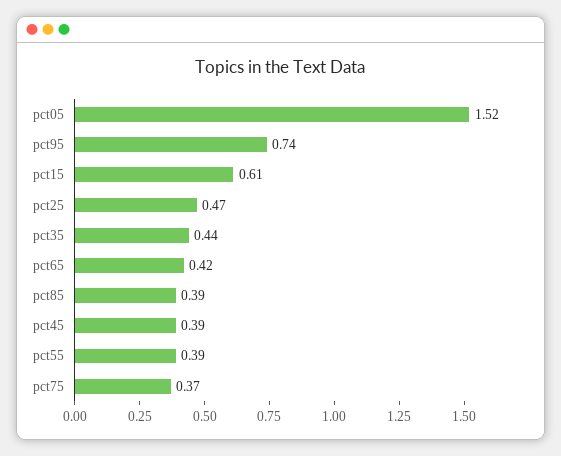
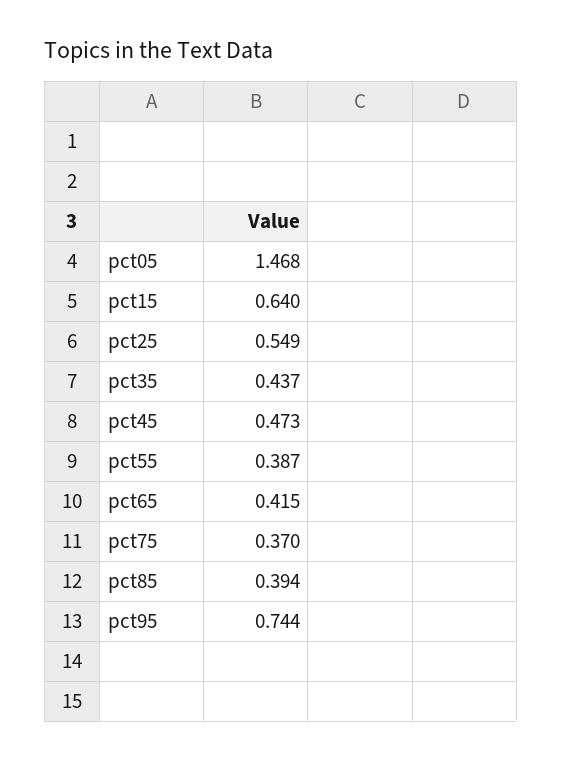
  {
-   "pct05": 1.52,
+   "pct05": 1.468,
    "pct95": 0.744,
-   "pct15": 0.61,
+   "pct15": 0.64,
-   "pct25": 0.47,
+   "pct25": 0.549,
    "pct35": 0.437,
    "pct65": 0.415,
    "pct85": 0.394,
-   "pct45": 0.39,
+   "pct45": 0.473,
    "pct55": 0.387,
    "pct75": 0.37
  }

